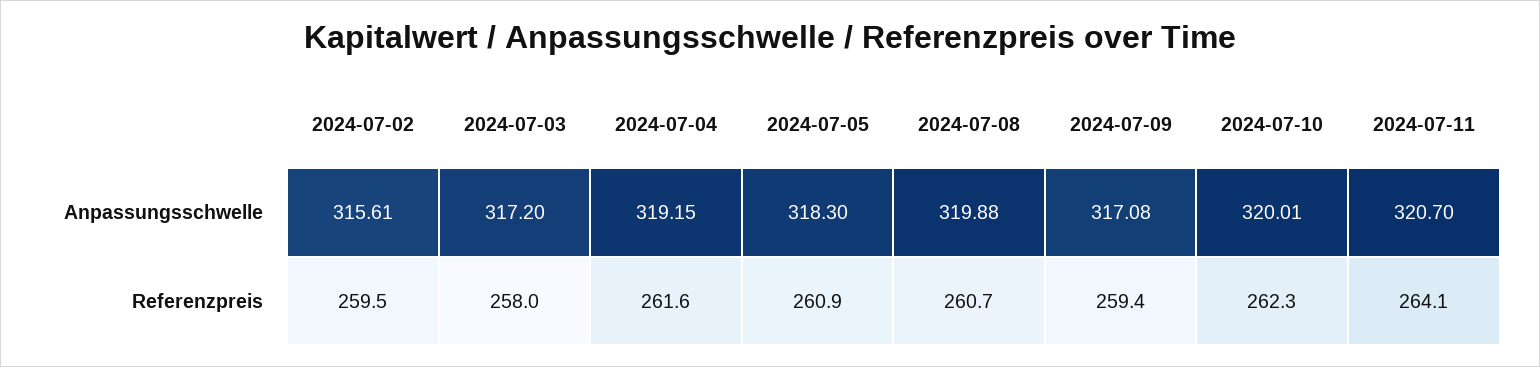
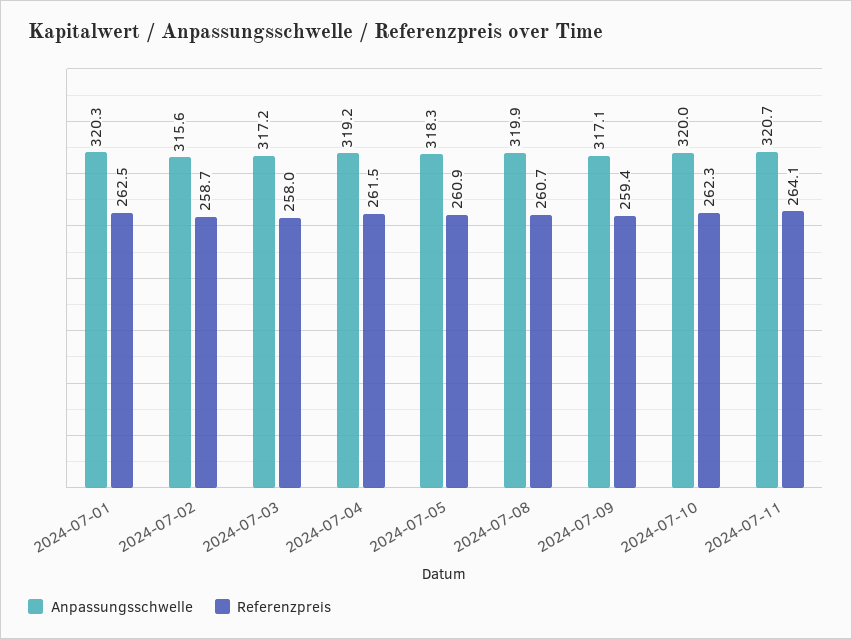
  {
    "Anpassungsschwelle": {
      "2024-07-02": 315.61,
      "2024-07-03": 317.2,
      "2024-07-04": 319.15,
      "2024-07-05": 318.3,
      "2024-07-08": 319.88,
      "2024-07-09": 317.08,
      "2024-07-10": 320.01,
-     "2024-07-11": 320.7
+     "2024-07-11": 320.7,
+     "2024-07-01": 320.3
    },
    "Referenzpreis": {
-     "2024-07-02": 259.5,
+     "2024-07-02": 258.7,
      "2024-07-03": 258,
-     "2024-07-04": 261.6,
+     "2024-07-04": 261.5,
      "2024-07-05": 260.9,
      "2024-07-08": 260.7,
      "2024-07-09": 259.4,
      "2024-07-10": 262.3,
-     "2024-07-11": 264.1
+     "2024-07-11": 264.1,
+     "2024-07-01": 262.5
    }
  }

